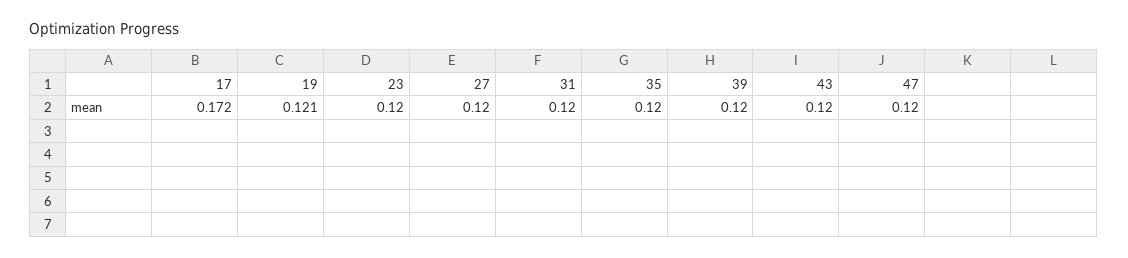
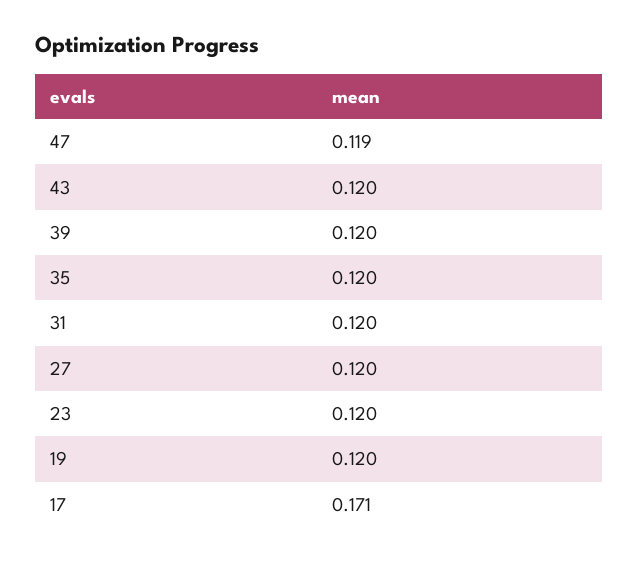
  {
-   "17": 0.172,
+   "17": 0.171,
-   "19": 0.121,
+   "19": 0.12,
    "23": 0.12,
    "27": 0.12,
    "31": 0.12,
    "35": 0.12,
    "39": 0.12,
    "43": 0.12,
-   "47": 0.12
+   "47": 0.119
  }

